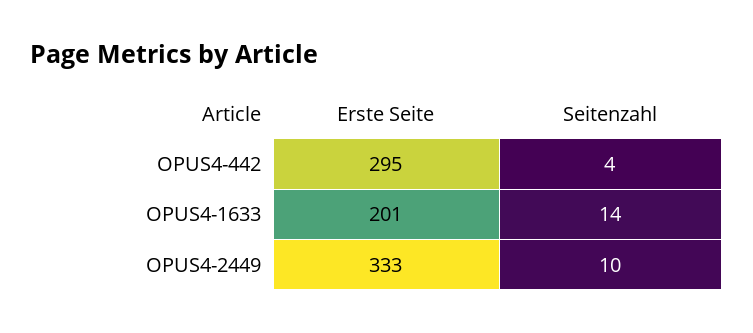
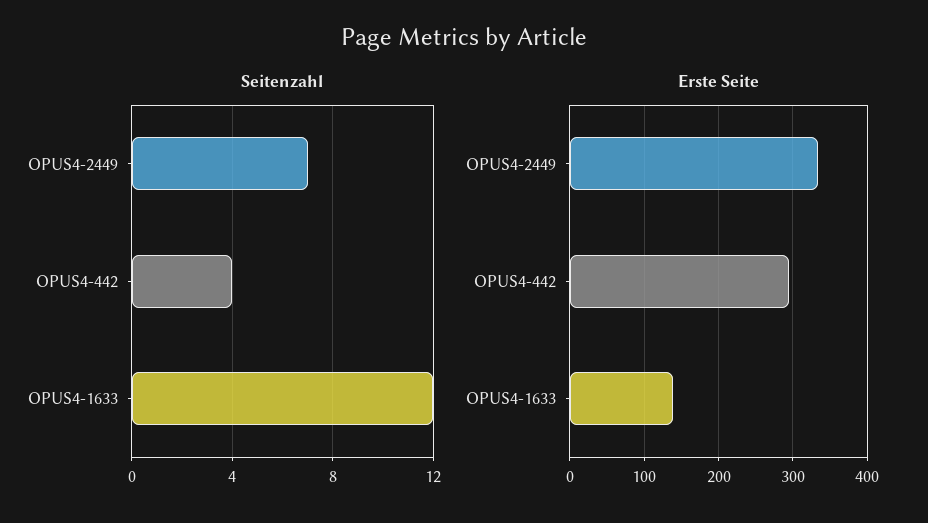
  {
    "Erste Seite": {
      "OPUS4-442": 295,
-     "OPUS4-1633": 201,
+     "OPUS4-1633": 140,
      "OPUS4-2449": 333
    },
    "Seitenzahl": {
      "OPUS4-442": 4,
-     "OPUS4-1633": 14,
+     "OPUS4-1633": 12,
-     "OPUS4-2449": 10
+     "OPUS4-2449": 7
    }
  }

